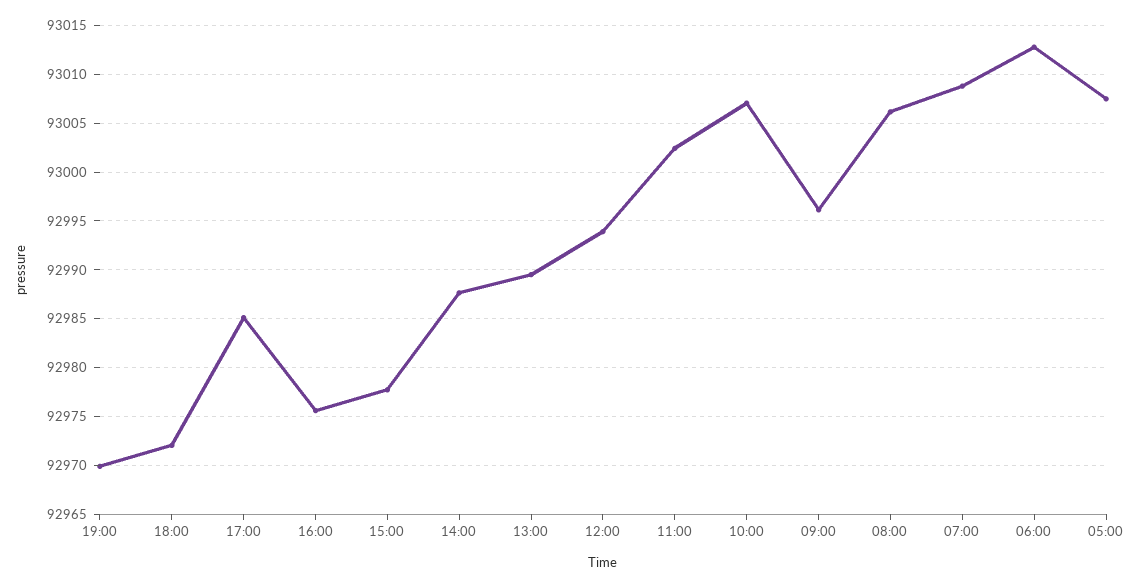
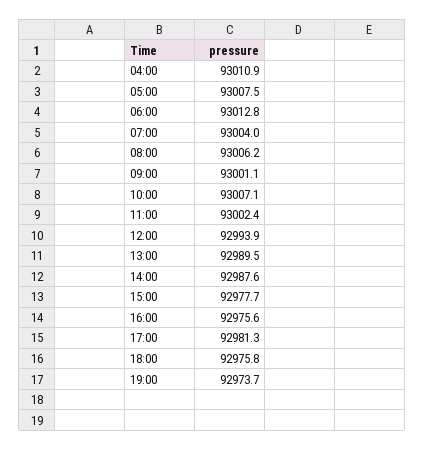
  {
-   "19:00": 92970,
+   "19:00": 92973.7,
-   "18:00": 92972,
+   "18:00": 92975.8,
-   "17:00": 92985,
+   "17:00": 92981.3,
    "16:00": 92975.6,
    "15:00": 92977.7,
    "14:00": 92987.6,
    "13:00": 92989.5,
    "12:00": 92993.9,
    "11:00": 93002.4,
    "10:00": 93007.1,
-   "09:00": 92996,
+   "09:00": 93001.1,
    "08:00": 93006.2,
-   "07:00": 93009,
+   "07:00": 93004,
    "06:00": 93012.8,
-   "05:00": 93007.5
+   "05:00": 93007.5,
+   "04:00": 93010.9
  }

